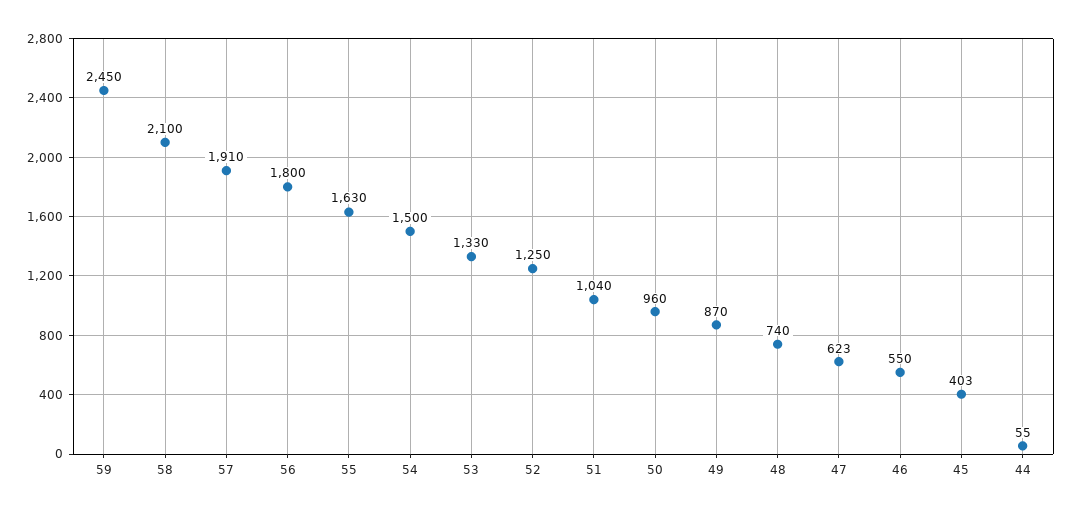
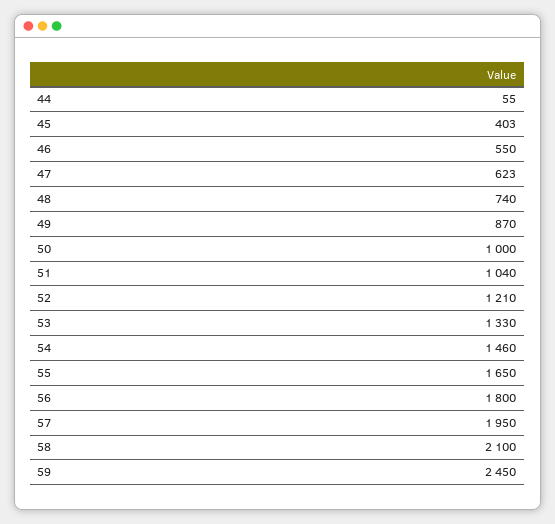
  {
    "59": 2450,
    "58": 2100,
-   "57": 1910,
+   "57": 1950,
    "56": 1800,
-   "55": 1630,
+   "55": 1650,
-   "54": 1500,
+   "54": 1460,
    "53": 1330,
-   "52": 1250,
+   "52": 1210,
    "51": 1040,
-   "50": 960,
+   "50": 1000,
    "49": 870,
    "48": 740,
    "47": 623,
    "46": 550,
    "45": 403,
    "44": 55
  }

